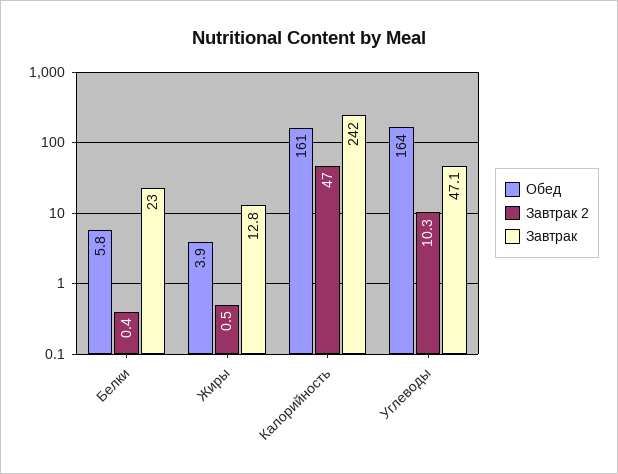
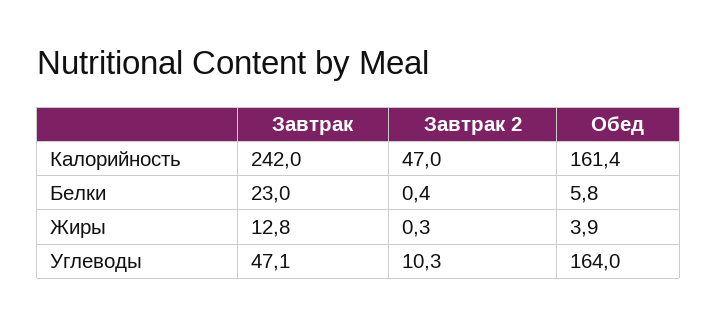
  {
    "Обед": {
      "Белки": 5.8,
      "Жиры": 3.9,
-     "Калорийность": 161,
+     "Калорийность": 161.4,
      "Углеводы": 164
    },
    "Завтрак 2": {
      "Белки": 0.4,
-     "Жиры": 0.5,
+     "Жиры": 0.3,
      "Калорийность": 47,
      "Углеводы": 10.3
    },
    "Завтрак": {
      "Белки": 23,
      "Жиры": 12.8,
      "Калорийность": 242,
      "Углеводы": 47.1
    }
  }

